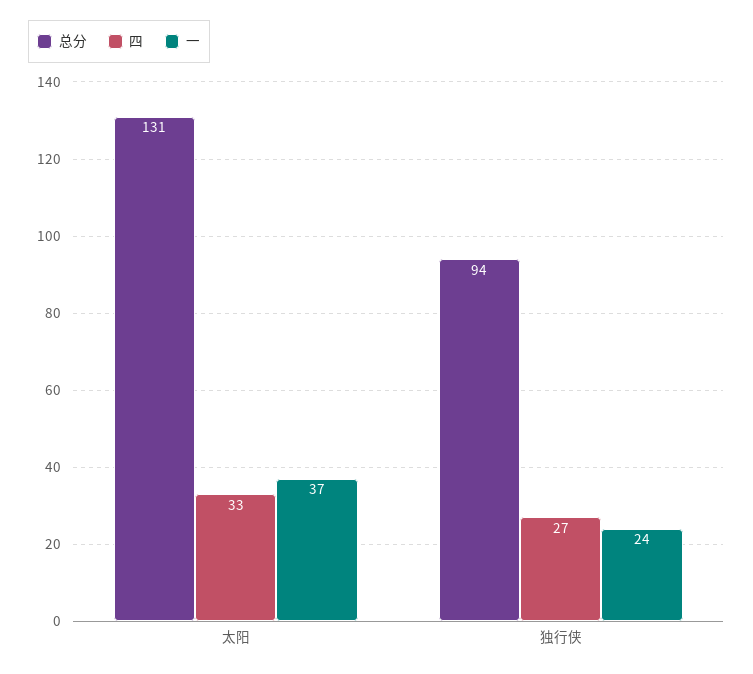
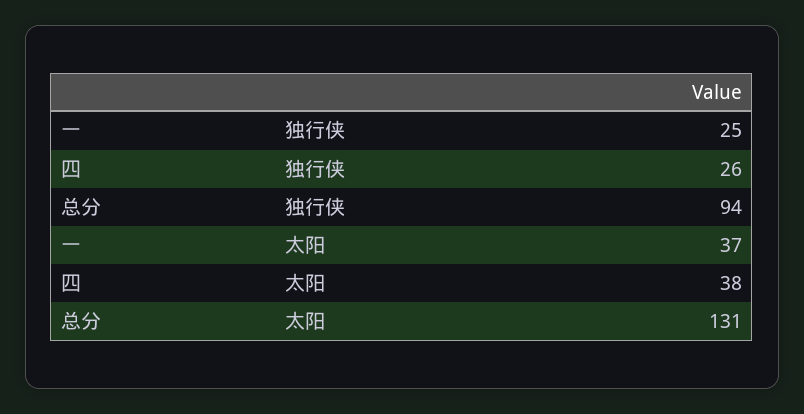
  {
    "总分": {
      "太阳": 131,
      "独行侠": 94
    },
    "四": {
-     "太阳": 33,
+     "太阳": 38,
-     "独行侠": 27
+     "独行侠": 26
    },
    "一": {
      "太阳": 37,
-     "独行侠": 24
+     "独行侠": 25
    }
  }

